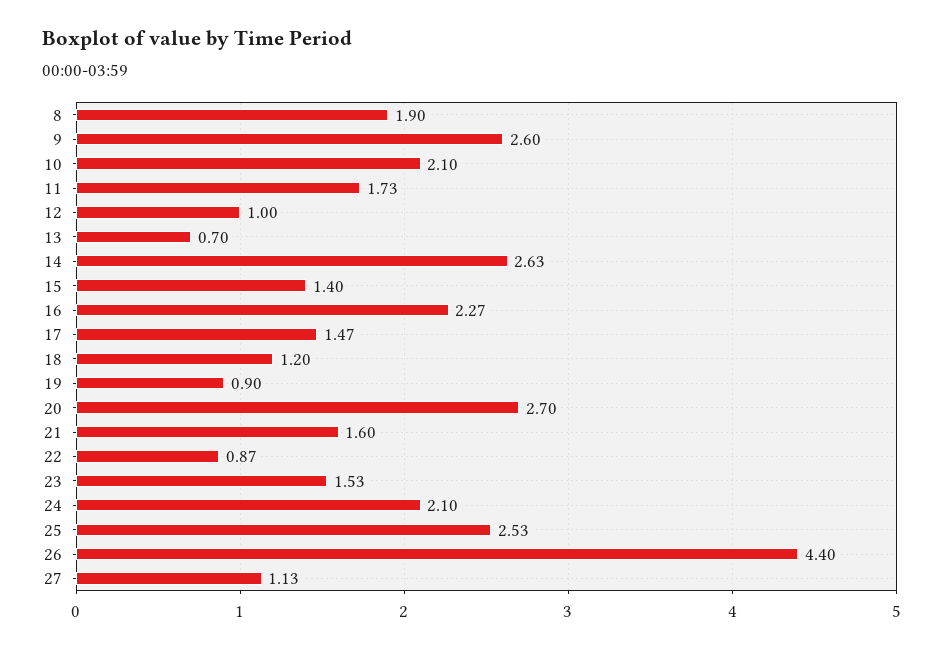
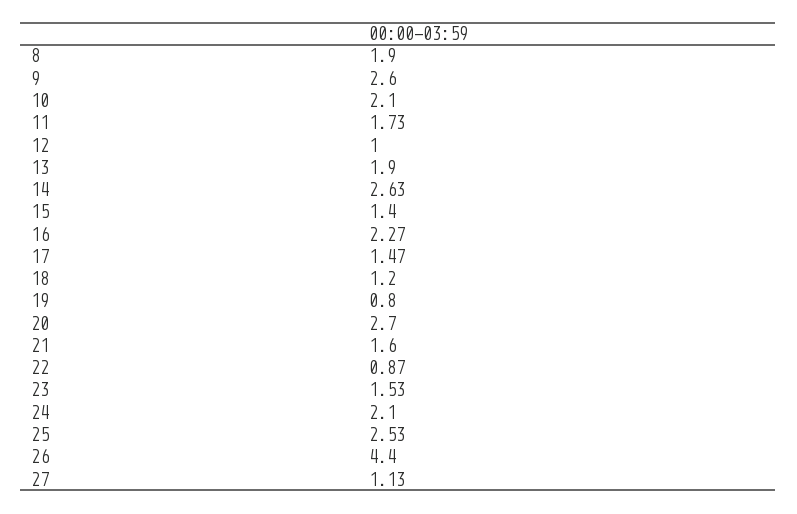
  {
    "8": 1.9,
    "9": 2.6,
    "10": 2.1,
    "11": 1.73,
    "12": 1,
-   "13": 0.7,
+   "13": 1.9,
    "14": 2.63,
    "15": 1.4,
    "16": 2.27,
    "17": 1.47,
    "18": 1.2,
-   "19": 0.9,
+   "19": 0.8,
    "20": 2.7,
    "21": 1.6,
    "22": 0.87,
    "23": 1.53,
    "24": 2.1,
    "25": 2.53,
    "26": 4.4,
    "27": 1.13
  }

